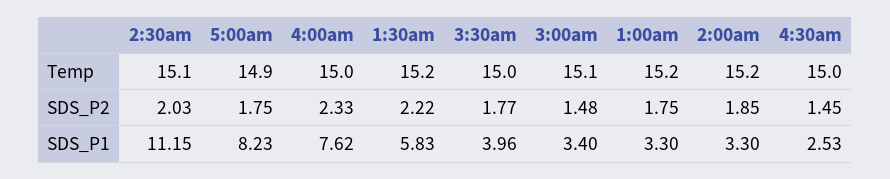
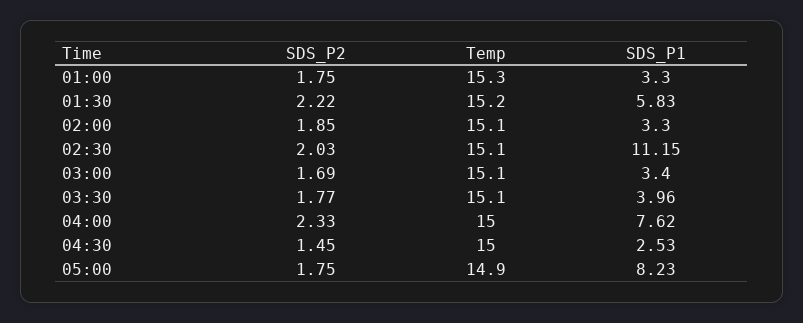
  {
    "2:30am": {
      "Temp": 15.1,
      "SDS_P2": 2.03,
      "SDS_P1": 11.15
    },
    "5:00am": {
      "Temp": 14.9,
      "SDS_P2": 1.75,
      "SDS_P1": 8.23
    },
    "4:00am": {
      "Temp": 15,
      "SDS_P2": 2.33,
      "SDS_P1": 7.62
    },
    "1:30am": {
      "Temp": 15.2,
      "SDS_P2": 2.22,
      "SDS_P1": 5.83
    },
    "3:30am": {
-     "Temp": 15,
+     "Temp": 15.1,
      "SDS_P2": 1.77,
      "SDS_P1": 3.96
    },
    "3:00am": {
      "Temp": 15.1,
-     "SDS_P2": 1.48,
+     "SDS_P2": 1.69,
      "SDS_P1": 3.4
    },
    "1:00am": {
-     "Temp": 15.2,
+     "Temp": 15.3,
      "SDS_P2": 1.75,
      "SDS_P1": 3.3
    },
    "2:00am": {
-     "Temp": 15.2,
+     "Temp": 15.1,
      "SDS_P2": 1.85,
      "SDS_P1": 3.3
    },
    "4:30am": {
      "Temp": 15,
      "SDS_P2": 1.45,
      "SDS_P1": 2.53
    }
  }

